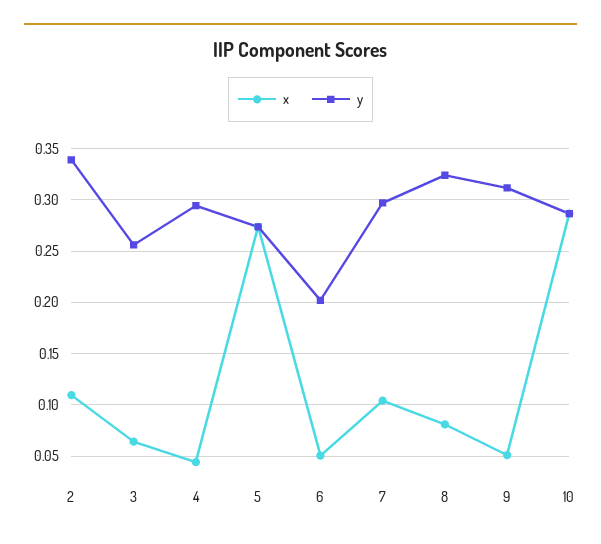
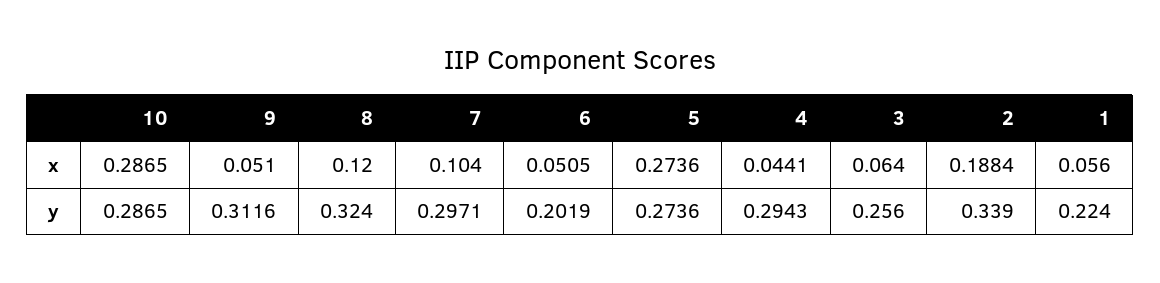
  {
    "x": {
-     "2": 0.11,
+     "2": 0.1884,
      "3": 0.064,
      "4": 0.0441,
      "5": 0.2736,
      "6": 0.0505,
      "7": 0.104,
-     "8": 0.08,
+     "8": 0.12,
      "9": 0.051,
-     "10": 0.2865
+     "10": 0.2865,
+     "1": 0.056
    },
    "y": {
      "2": 0.339,
      "3": 0.256,
      "4": 0.2943,
      "5": 0.2736,
      "6": 0.2019,
      "7": 0.2971,
      "8": 0.324,
      "9": 0.3116,
-     "10": 0.2865
+     "10": 0.2865,
+     "1": 0.224
    }
  }

